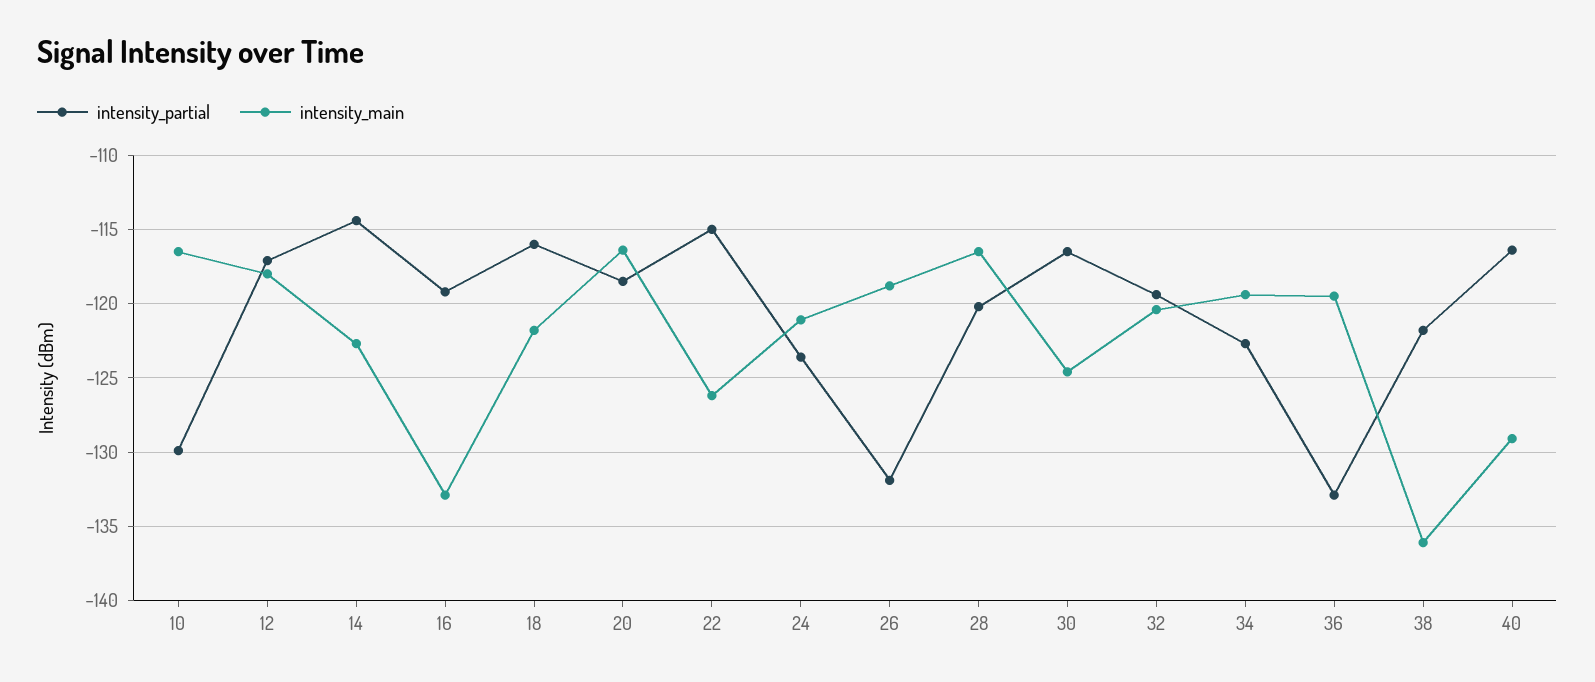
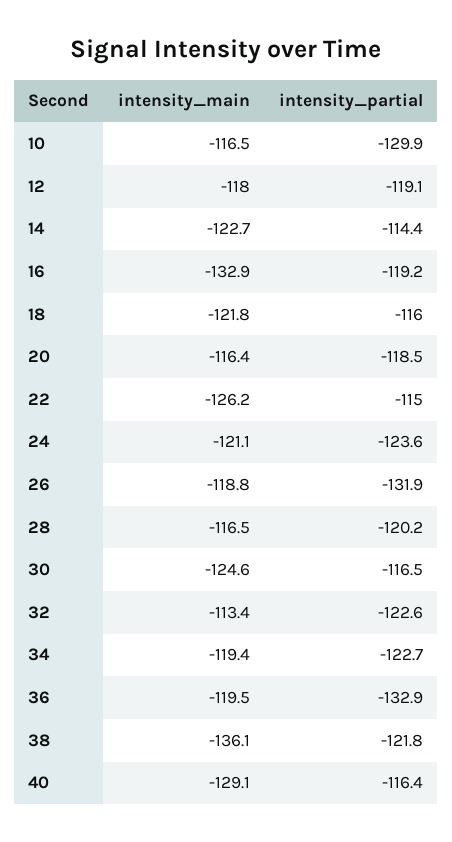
  {
    "intensity_partial": {
      "10": -129.9,
-     "12": -117,
+     "12": -119.1,
      "14": -114.4,
      "16": -119.2,
      "18": -116,
      "20": -118.5,
      "22": -115,
      "24": -123.6,
      "26": -131.9,
      "28": -120.2,
      "30": -116.5,
-     "32": -119.5,
+     "32": -122.6,
      "34": -122.7,
      "36": -132.9,
      "38": -121.8,
      "40": -116.4
    },
    "intensity_main": {
      "10": -116.5,
      "12": -118,
      "14": -122.7,
      "16": -132.9,
      "18": -121.8,
      "20": -116.4,
      "22": -126.2,
      "24": -121.1,
      "26": -118.8,
      "28": -116.5,
      "30": -124.6,
-     "32": -120.5,
+     "32": -113.4,
      "34": -119.4,
      "36": -119.5,
      "38": -136.1,
      "40": -129.1
    }
  }

